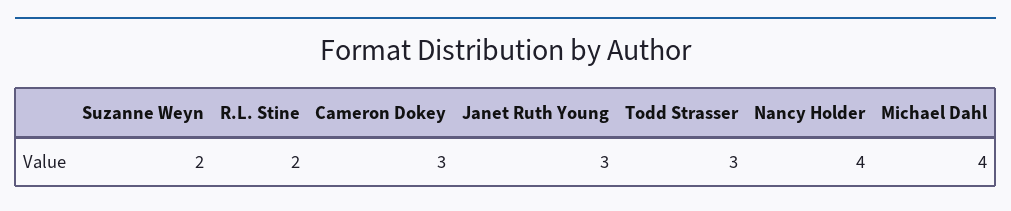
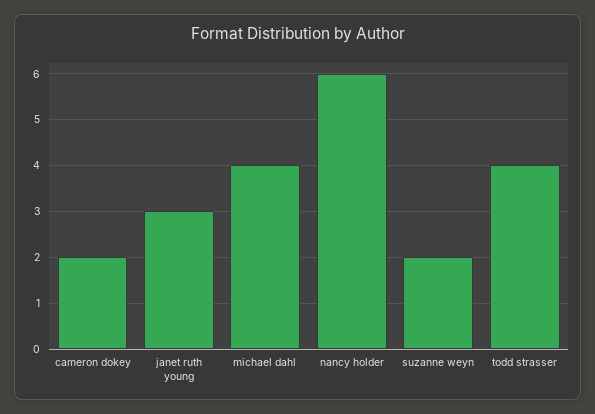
  {
    "Suzanne Weyn": 2,
-   "R.L. Stine": 2,
-   "Cameron Dokey": 3,
+   "Cameron Dokey": 2,
    "Janet Ruth Young": 3,
-   "Todd Strasser": 3,
+   "Todd Strasser": 4,
-   "Nancy Holder": 4,
+   "Nancy Holder": 6,
    "Michael Dahl": 4
  }

